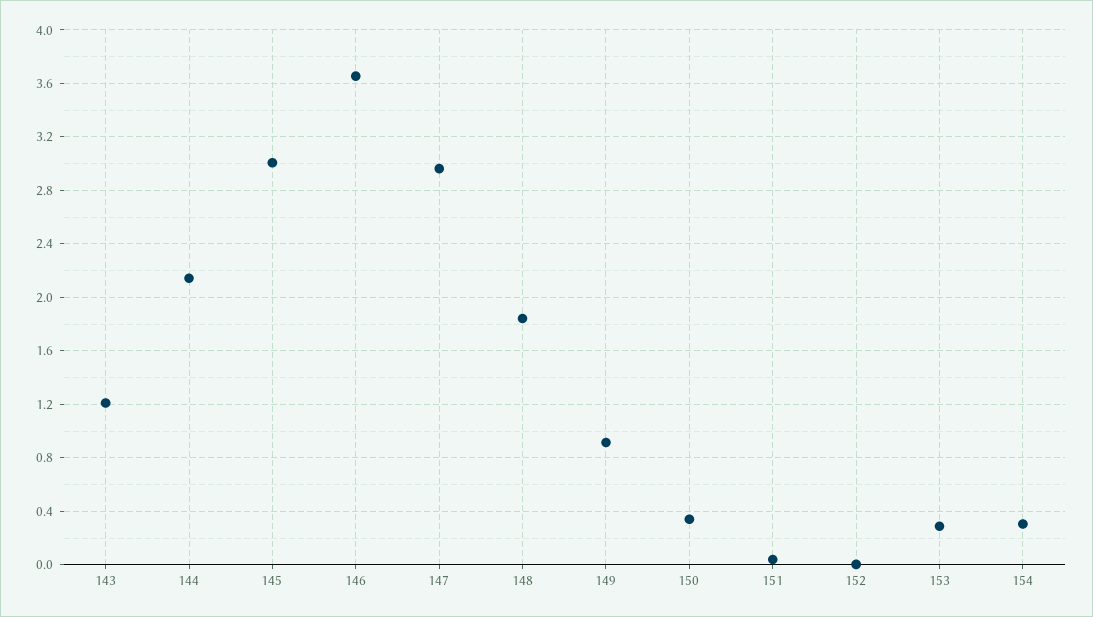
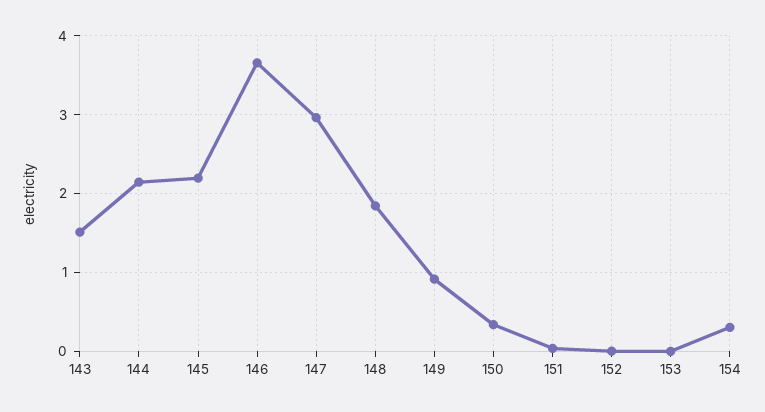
  {
-   "143": 1.2,
+   "143": 1.5,
    "144": 2.15,
-   "145": 3,
+   "145": 2.2,
    "146": 3.65,
    "147": 2.95,
    "148": 1.85,
    "149": 0.9,
    "150": 0.35,
    "151": 0.05,
    "152": 0,
-   "153": 0.3,
+   "153": 0,
    "154": 0.3
  }

